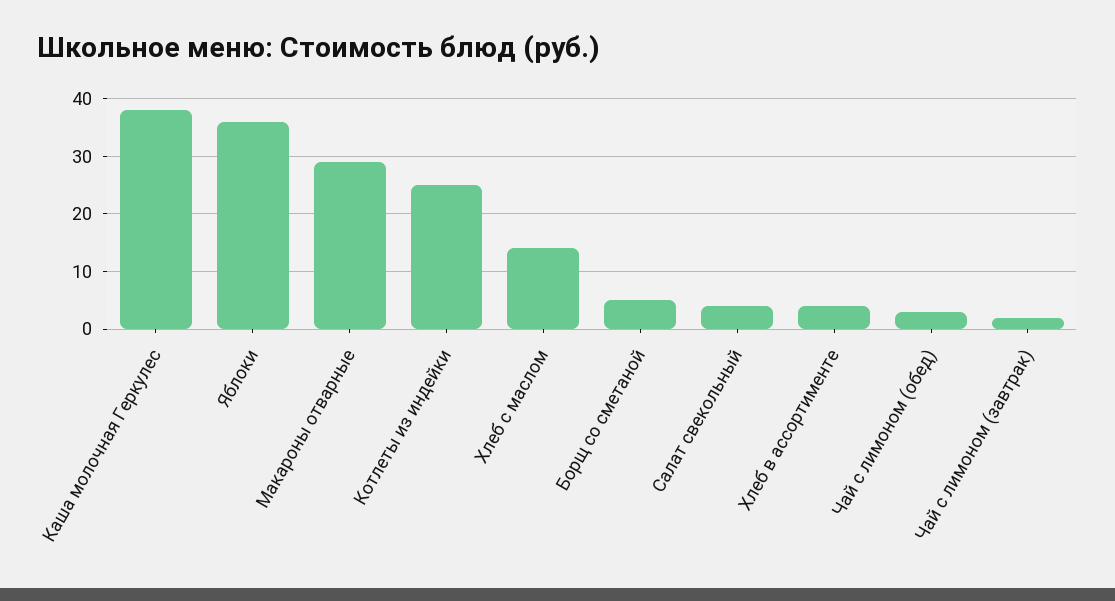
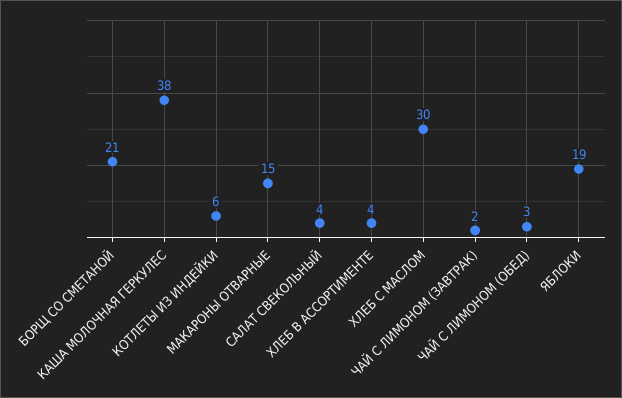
  {
    "Каша молочная Геркулес": 38,
-   "Яблоки": 35,
+   "Яблоки": 19,
-   "Макароны отварные": 30,
+   "Макароны отварные": 15,
-   "Котлеты из индейки": 25,
+   "Котлеты из индейки": 6,
-   "Хлеб с маслом": 15,
+   "Хлеб с маслом": 30,
-   "Борщ со сметаной": 5,
+   "Борщ со сметаной": 21,
    "Салат свекольный": 4,
    "Хлеб в ассортименте": 4,
    "Чай с лимоном (обед)": 3,
    "Чай с лимоном (завтрак)": 2
  }

